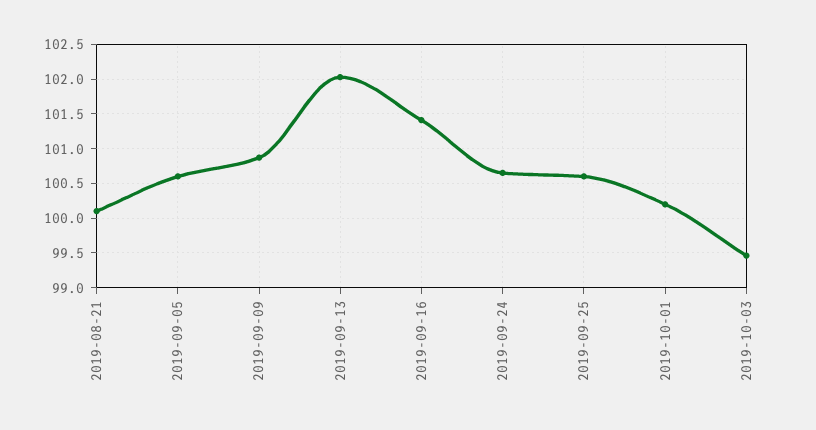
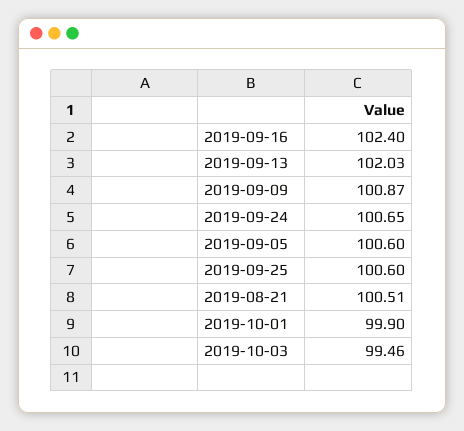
  {
-   "2019-08-21": 100.1,
+   "2019-08-21": 100.51,
    "2019-09-05": 100.6,
    "2019-09-09": 100.87,
    "2019-09-13": 102.03,
-   "2019-09-16": 101.4,
+   "2019-09-16": 102.4,
    "2019-09-24": 100.65,
    "2019-09-25": 100.6,
-   "2019-10-01": 100.2,
+   "2019-10-01": 99.9,
    "2019-10-03": 99.46
  }

